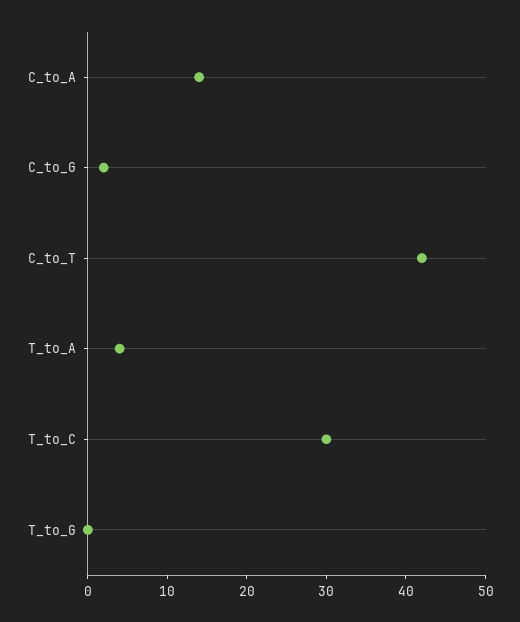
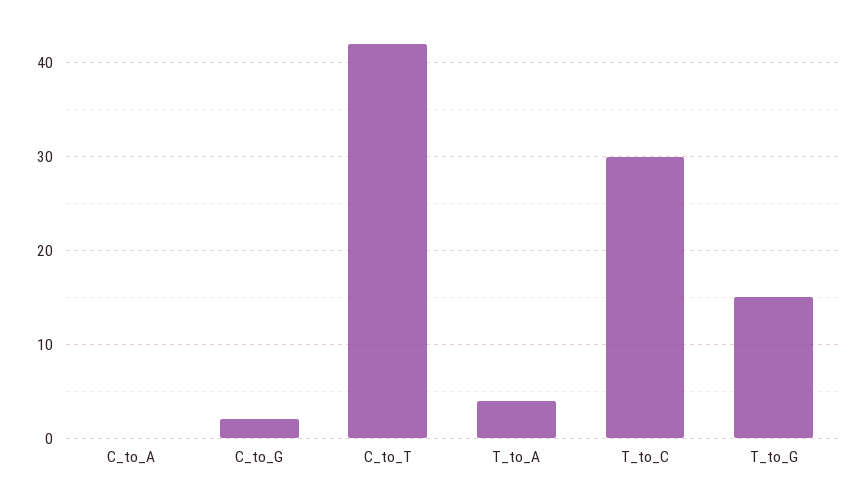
  {
-   "C_to_A": 15,
+   "C_to_A": 0,
    "C_to_G": 2,
    "C_to_T": 42,
    "T_to_A": 4,
    "T_to_C": 30,
-   "T_to_G": 0
+   "T_to_G": 15
  }

